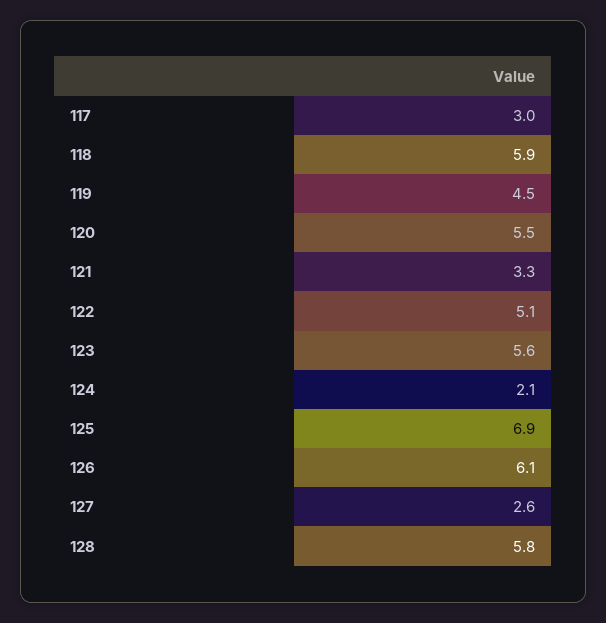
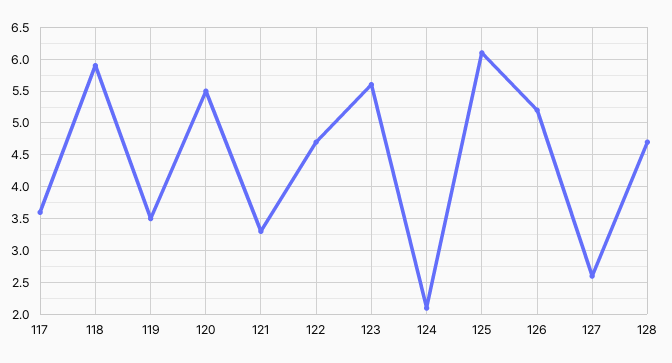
  {
-   "117": 3,
+   "117": 3.6,
    "118": 5.9,
-   "119": 4.5,
+   "119": 3.5,
    "120": 5.5,
    "121": 3.3,
-   "122": 5.1,
+   "122": 4.7,
    "123": 5.6,
    "124": 2.1,
-   "125": 6.9,
+   "125": 6.1,
-   "126": 6.1,
+   "126": 5.2,
    "127": 2.6,
-   "128": 5.8
+   "128": 4.7
  }

